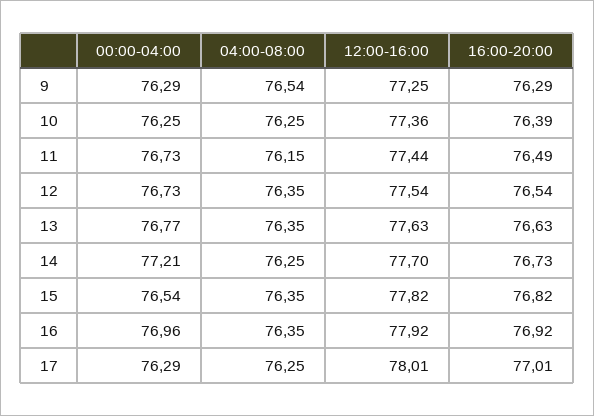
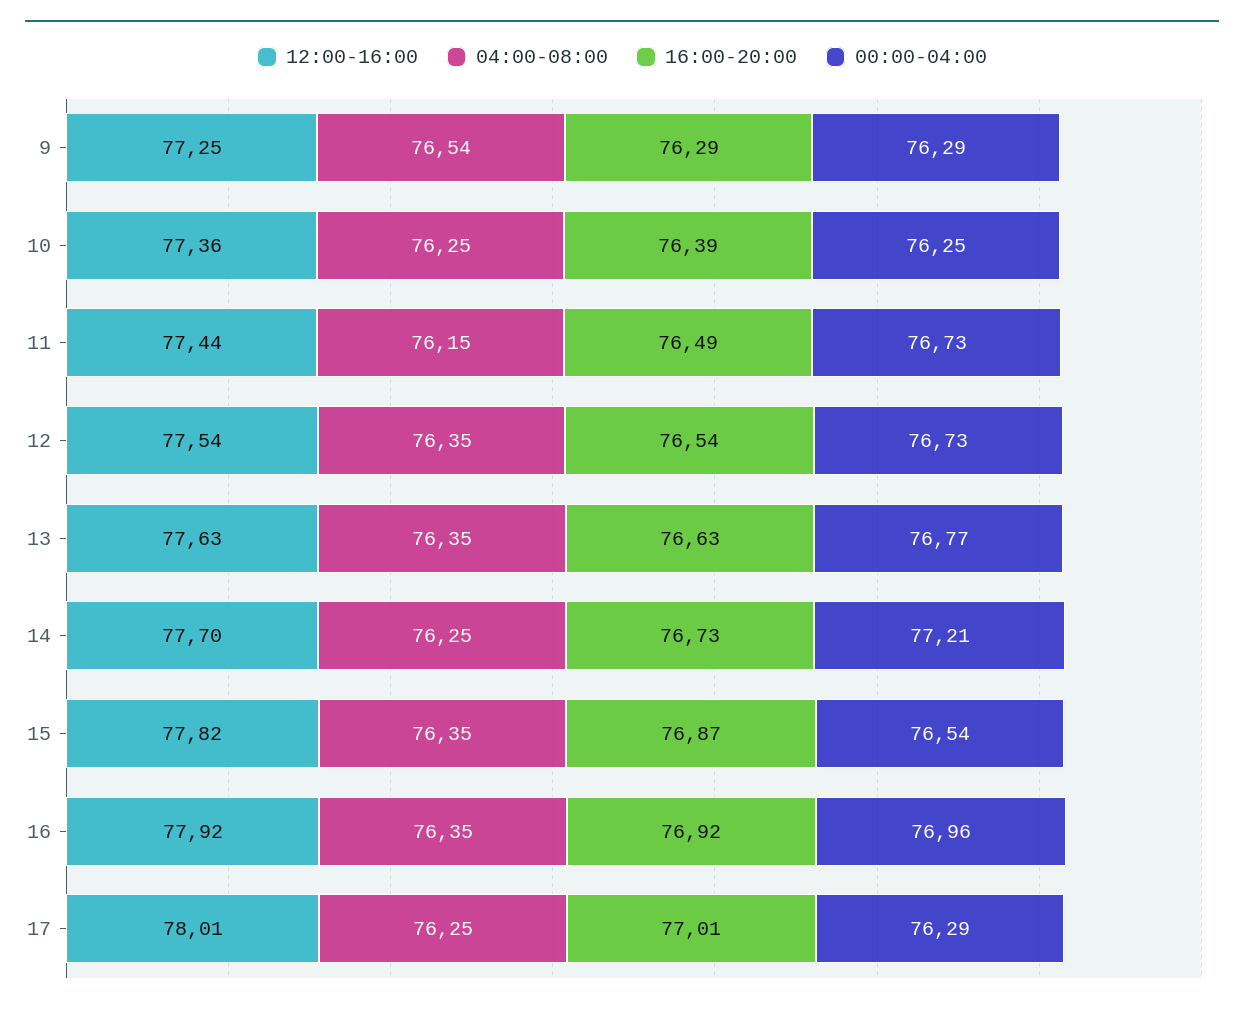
  {
    "00:00-04:00": {
      "9": 76.29,
      "10": 76.25,
      "11": 76.73,
      "12": 76.73,
      "13": 76.77,
      "14": 77.21,
      "15": 76.54,
      "16": 76.96,
      "17": 76.29
    },
    "04:00-08:00": {
      "9": 76.54,
      "10": 76.25,
      "11": 76.15,
      "12": 76.35,
      "13": 76.35,
      "14": 76.25,
      "15": 76.35,
      "16": 76.35,
      "17": 76.25
    },
    "12:00-16:00": {
      "9": 77.25,
      "10": 77.36,
      "11": 77.44,
      "12": 77.54,
      "13": 77.63,
      "14": 77.7,
      "15": 77.82,
      "16": 77.92,
      "17": 78.01
    },
    "16:00-20:00": {
      "9": 76.29,
      "10": 76.39,
      "11": 76.49,
      "12": 76.54,
      "13": 76.63,
      "14": 76.73,
-     "15": 76.82,
+     "15": 76.87,
      "16": 76.92,
      "17": 77.01
    }
  }

